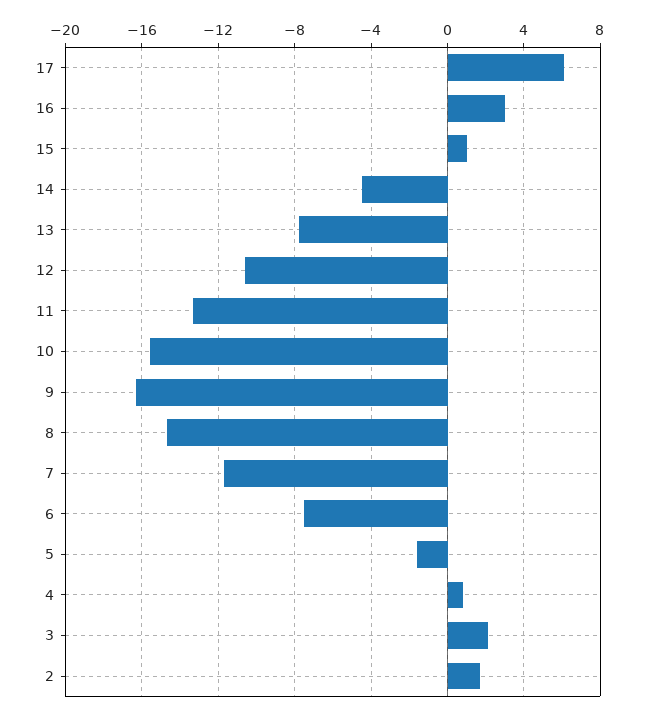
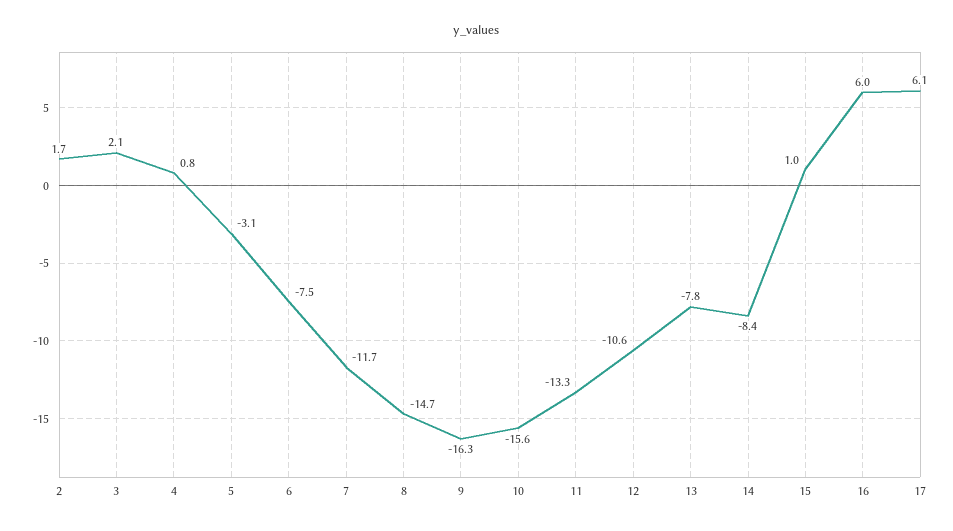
  {
    "17": 6.1,
-   "16": 3,
+   "16": 6,
    "15": 1,
-   "14": -4.5,
+   "14": -8.4,
    "13": -7.8,
    "12": -10.6,
    "11": -13.3,
    "10": -15.6,
    "9": -16.3,
    "8": -14.7,
    "7": -11.7,
    "6": -7.5,
-   "5": -1.5,
+   "5": -3.1,
    "4": 0.8,
    "3": 2.1,
    "2": 1.7
  }

